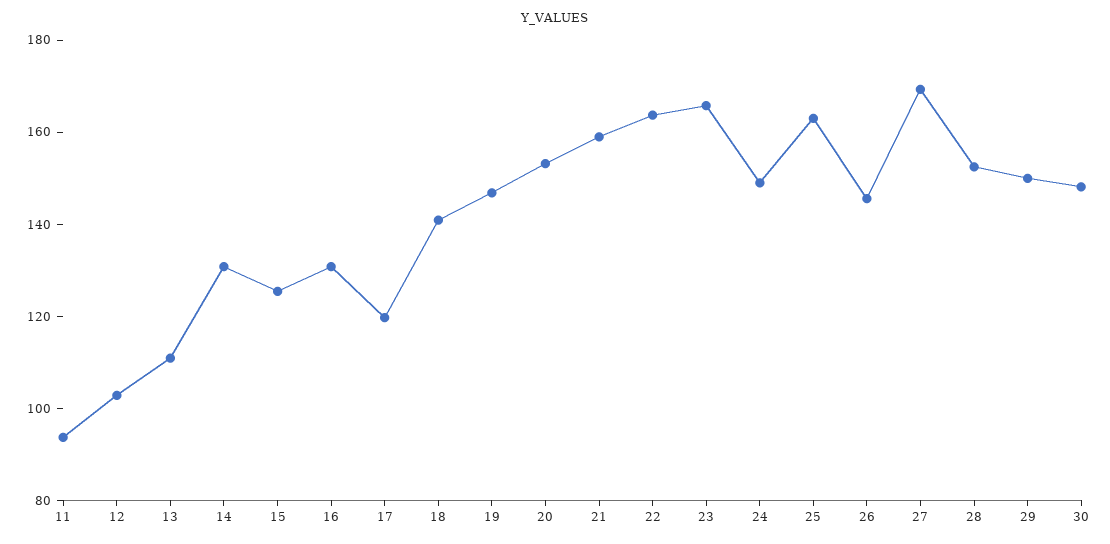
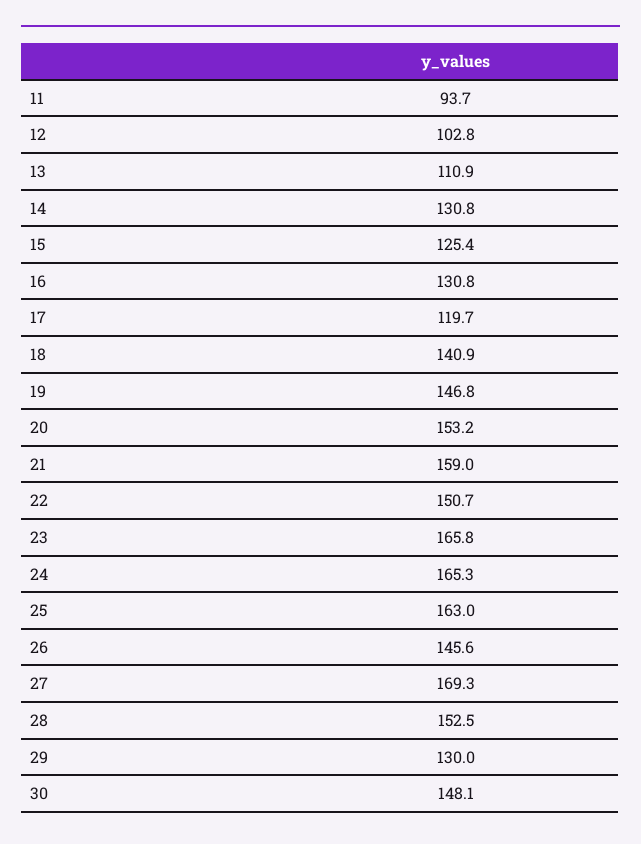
  {
    "11": 93.7,
    "12": 102.8,
    "13": 110.9,
    "14": 130.8,
    "15": 125.4,
    "16": 130.8,
    "17": 119.7,
    "18": 140.9,
    "19": 146.8,
    "20": 153.2,
    "21": 159,
-   "22": 165,
+   "22": 150.7,
    "23": 165.8,
-   "24": 150,
+   "24": 165.3,
    "25": 163,
    "26": 145.6,
    "27": 169.3,
    "28": 152.5,
-   "29": 150,
+   "29": 130,
    "30": 148.1
  }

